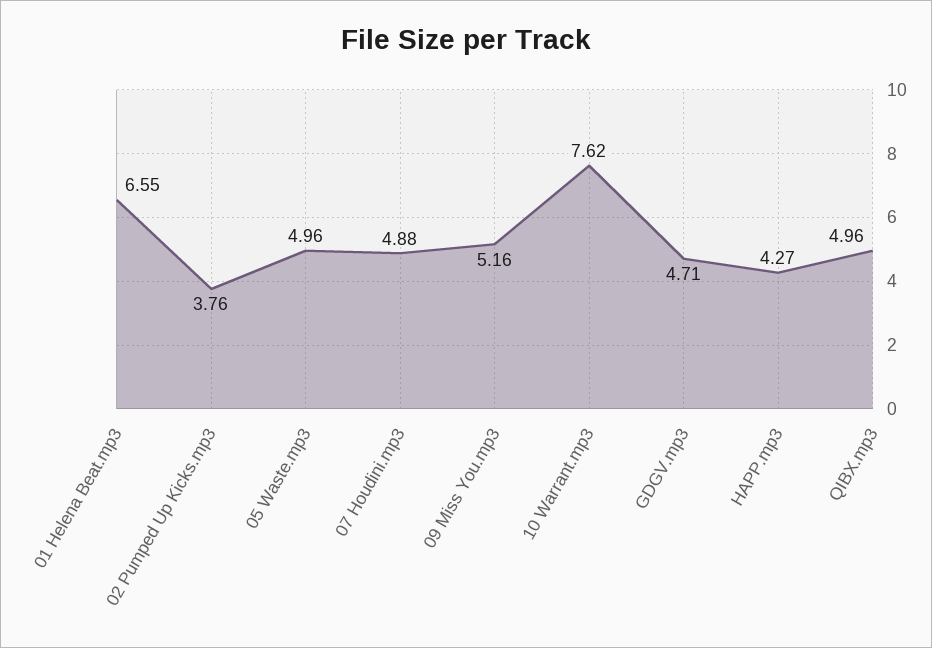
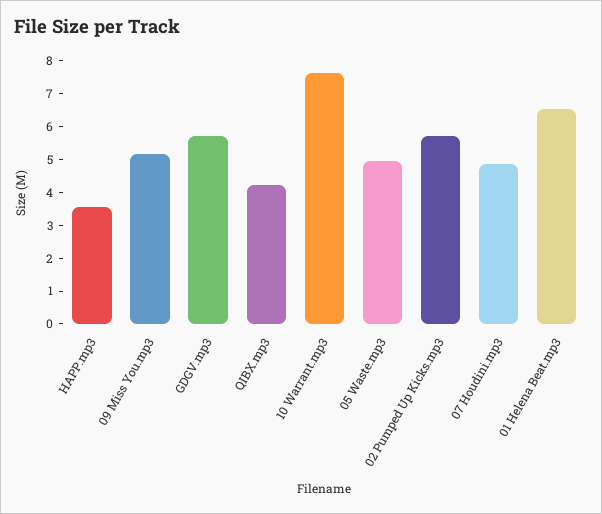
  {
    "01 Helena Beat.mp3": 6.55,
-   "02 Pumped Up Kicks.mp3": 3.76,
+   "02 Pumped Up Kicks.mp3": 5.75,
    "05 Waste.mp3": 4.96,
    "07 Houdini.mp3": 4.88,
    "09 Miss You.mp3": 5.16,
    "10 Warrant.mp3": 7.62,
-   "GDGV.mp3": 4.71,
+   "GDGV.mp3": 5.75,
-   "HAPP.mp3": 4.27,
+   "HAPP.mp3": 3.5,
-   "QIBX.mp3": 4.96
+   "QIBX.mp3": 4.25
  }

